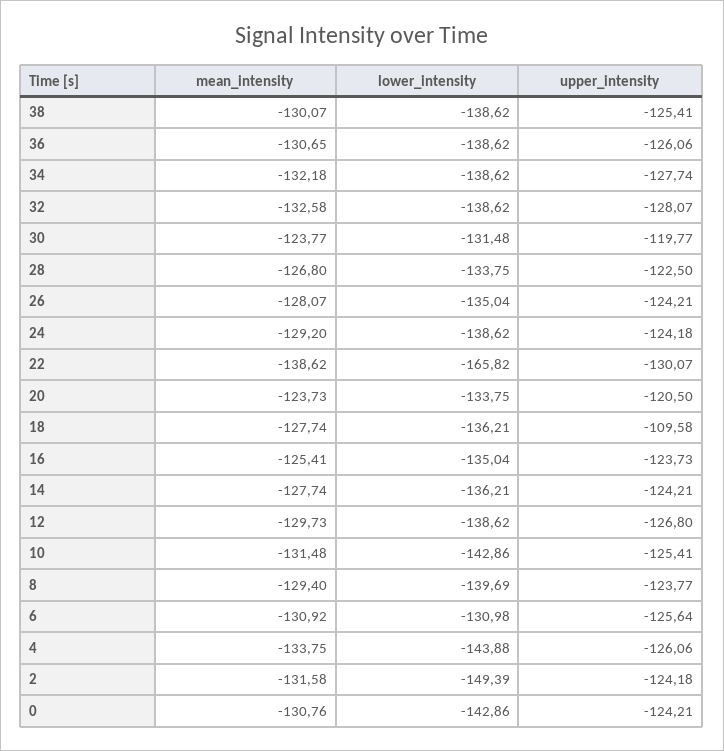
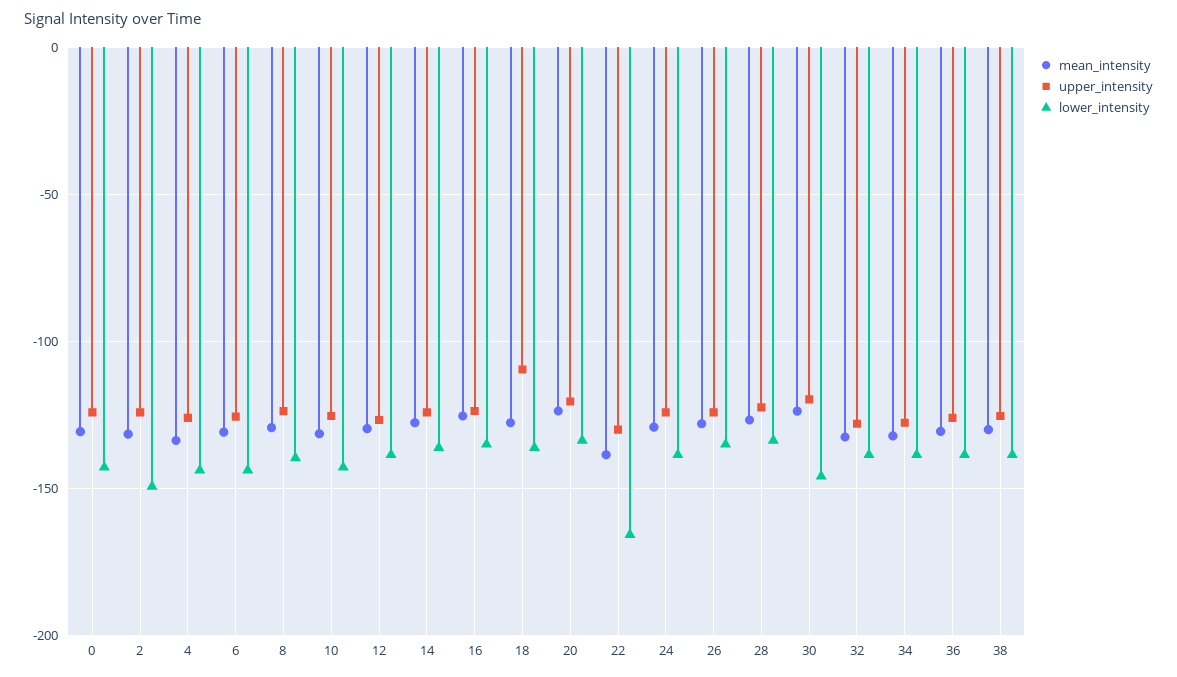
  {
    "mean_intensity": {
      "38": -130.07,
      "36": -130.65,
      "34": -132.18,
      "32": -132.58,
      "30": -123.77,
      "28": -126.8,
      "26": -128.07,
      "24": -129.2,
      "22": -138.62,
      "20": -123.73,
      "18": -127.74,
      "16": -125.41,
      "14": -127.74,
      "12": -129.73,
      "10": -131.48,
      "8": -129.4,
      "6": -130.92,
      "4": -133.75,
      "2": -131.58,
      "0": -130.76
    },
    "lower_intensity": {
      "38": -138.62,
      "36": -138.62,
      "34": -138.62,
      "32": -138.62,
-     "30": -131.48,
+     "30": -145,
      "28": -133.75,
      "26": -135.04,
      "24": -138.62,
      "22": -165.82,
      "20": -133.75,
      "18": -136.21,
      "16": -135.04,
      "14": -136.21,
      "12": -138.62,
      "10": -142.86,
      "8": -139.69,
-     "6": -130.98,
+     "6": -145,
      "4": -143.88,
      "2": -149.39,
      "0": -142.86
    },
    "upper_intensity": {
      "38": -125.41,
      "36": -126.06,
      "34": -127.74,
      "32": -128.07,
      "30": -119.77,
      "28": -122.5,
      "26": -124.21,
      "24": -124.18,
      "22": -130.07,
      "20": -120.5,
      "18": -109.58,
      "16": -123.73,
      "14": -124.21,
      "12": -126.8,
      "10": -125.41,
      "8": -123.77,
      "6": -125.64,
      "4": -126.06,
      "2": -124.18,
      "0": -124.21
    }
  }

